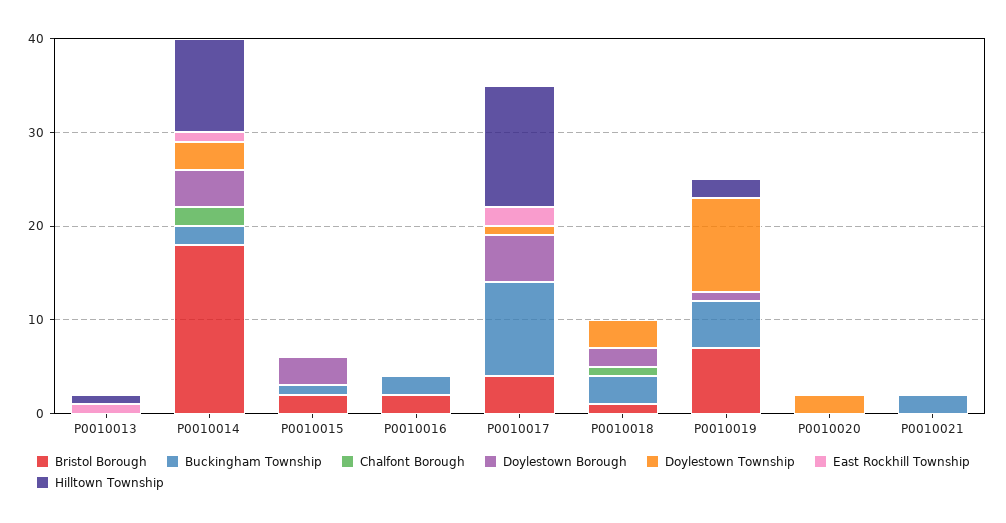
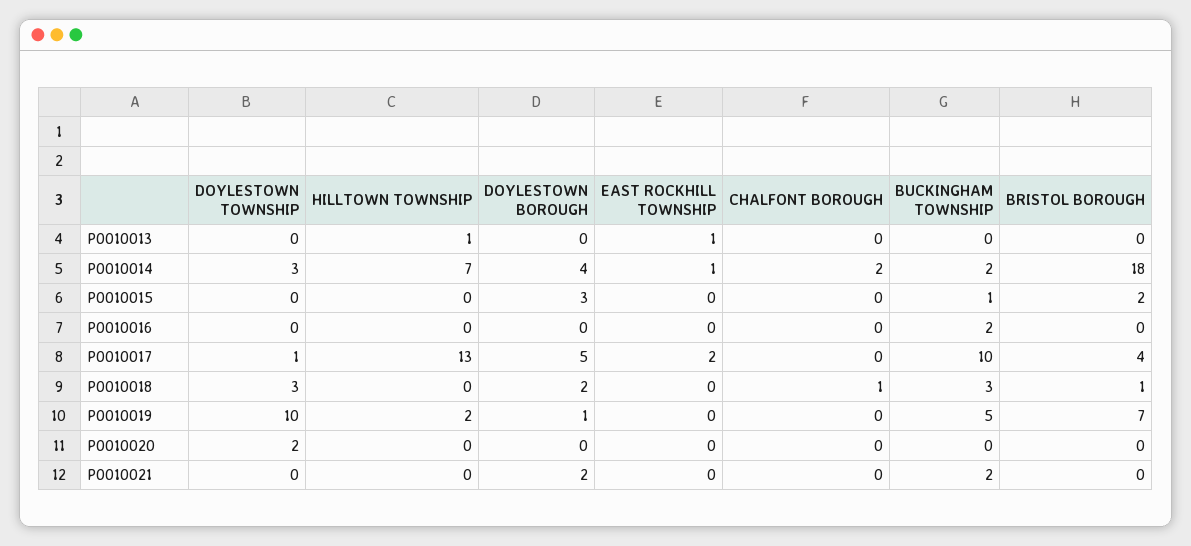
  {
    "Bristol Borough": {
      "P0010013": 0,
      "P0010014": 18,
      "P0010015": 2,
-     "P0010016": 2,
+     "P0010016": 0,
      "P0010017": 4,
      "P0010018": 1,
      "P0010019": 7,
      "P0010020": 0,
      "P0010021": 0
    },
    "Buckingham Township": {
      "P0010013": 0,
      "P0010014": 2,
      "P0010015": 1,
      "P0010016": 2,
      "P0010017": 10,
      "P0010018": 3,
      "P0010019": 5,
      "P0010020": 0,
      "P0010021": 2
    },
    "Chalfont Borough": {
      "P0010013": 0,
      "P0010014": 2,
      "P0010015": 0,
      "P0010016": 0,
      "P0010017": 0,
      "P0010018": 1,
      "P0010019": 0,
      "P0010020": 0,
      "P0010021": 0
    },
    "Doylestown Borough": {
      "P0010013": 0,
      "P0010014": 4,
      "P0010015": 3,
      "P0010016": 0,
      "P0010017": 5,
      "P0010018": 2,
      "P0010019": 1,
      "P0010020": 0,
-     "P0010021": 0
+     "P0010021": 2
    },
    "Doylestown Township": {
      "P0010013": 0,
      "P0010014": 3,
      "P0010015": 0,
      "P0010016": 0,
      "P0010017": 1,
      "P0010018": 3,
      "P0010019": 10,
      "P0010020": 2,
      "P0010021": 0
    },
    "East Rockhill Township": {
      "P0010013": 1,
      "P0010014": 1,
      "P0010015": 0,
      "P0010016": 0,
      "P0010017": 2,
      "P0010018": 0,
      "P0010019": 0,
      "P0010020": 0,
      "P0010021": 0
    },
    "Hilltown Township": {
      "P0010013": 1,
-     "P0010014": 10,
+     "P0010014": 7,
      "P0010015": 0,
      "P0010016": 0,
      "P0010017": 13,
      "P0010018": 0,
      "P0010019": 2,
      "P0010020": 0,
      "P0010021": 0
    }
  }

